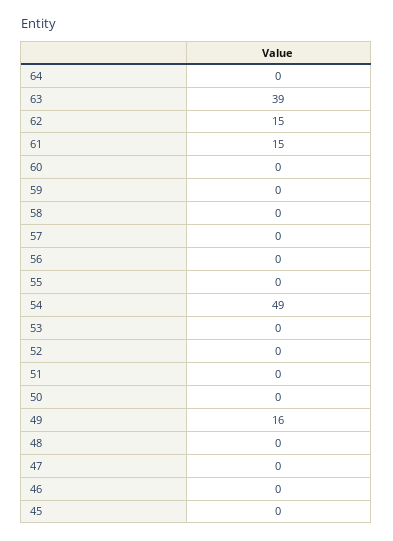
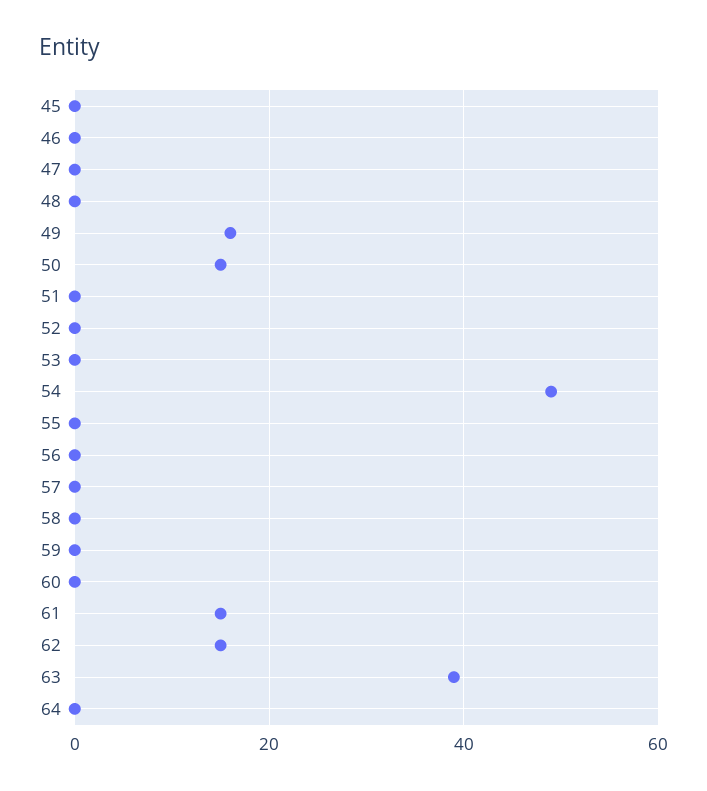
  {
    "64": 0,
    "63": 39,
    "62": 15,
    "61": 15,
    "60": 0,
    "59": 0,
    "58": 0,
    "57": 0,
    "56": 0,
    "55": 0,
    "54": 49,
    "53": 0,
    "52": 0,
    "51": 0,
-   "50": 0,
+   "50": 15,
    "49": 16,
    "48": 0,
    "47": 0,
    "46": 0,
    "45": 0
  }

